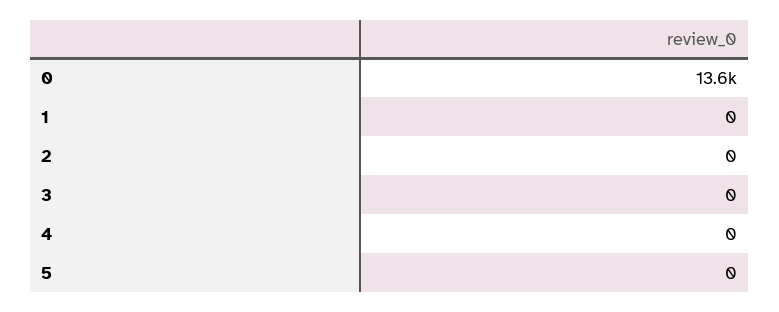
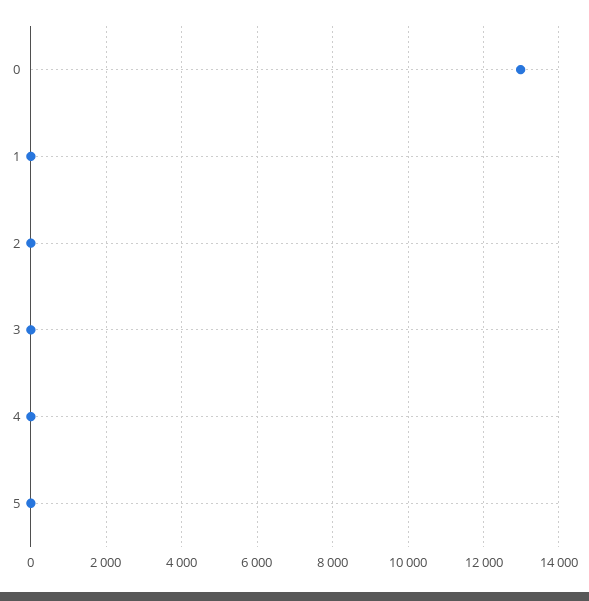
  {
-   "0": 13600,
+   "0": 13000,
    "1": 0,
    "2": 0,
    "3": 0,
    "4": 0,
    "5": 0
  }

